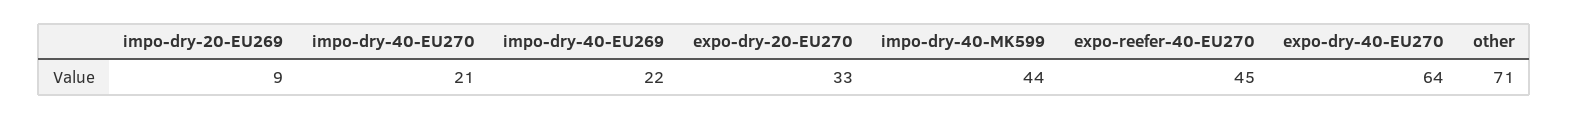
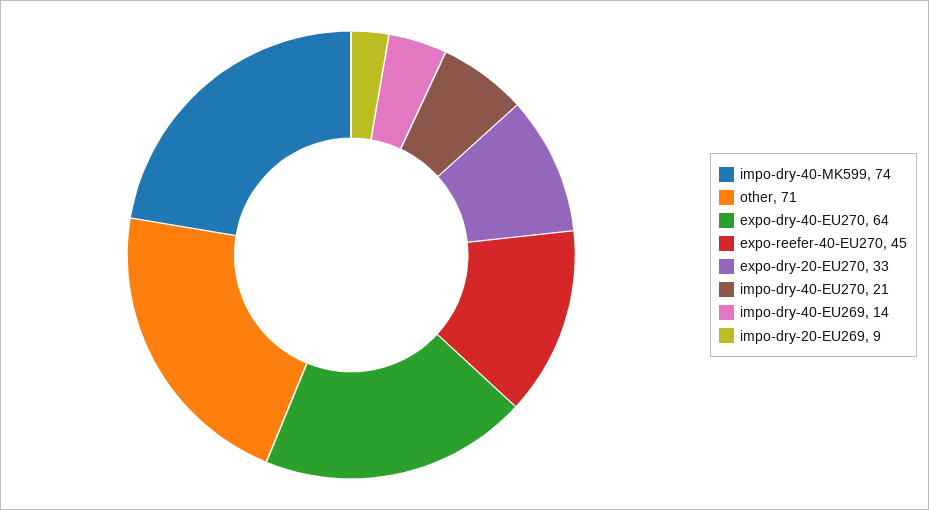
  {
    "impo-dry-20-EU269": 9,
    "impo-dry-40-EU270": 21,
-   "impo-dry-40-EU269": 22,
+   "impo-dry-40-EU269": 14,
    "expo-dry-20-EU270": 33,
-   "impo-dry-40-MK599": 44,
+   "impo-dry-40-MK599": 74,
    "expo-reefer-40-EU270": 45,
    "expo-dry-40-EU270": 64,
    "other": 71
  }

